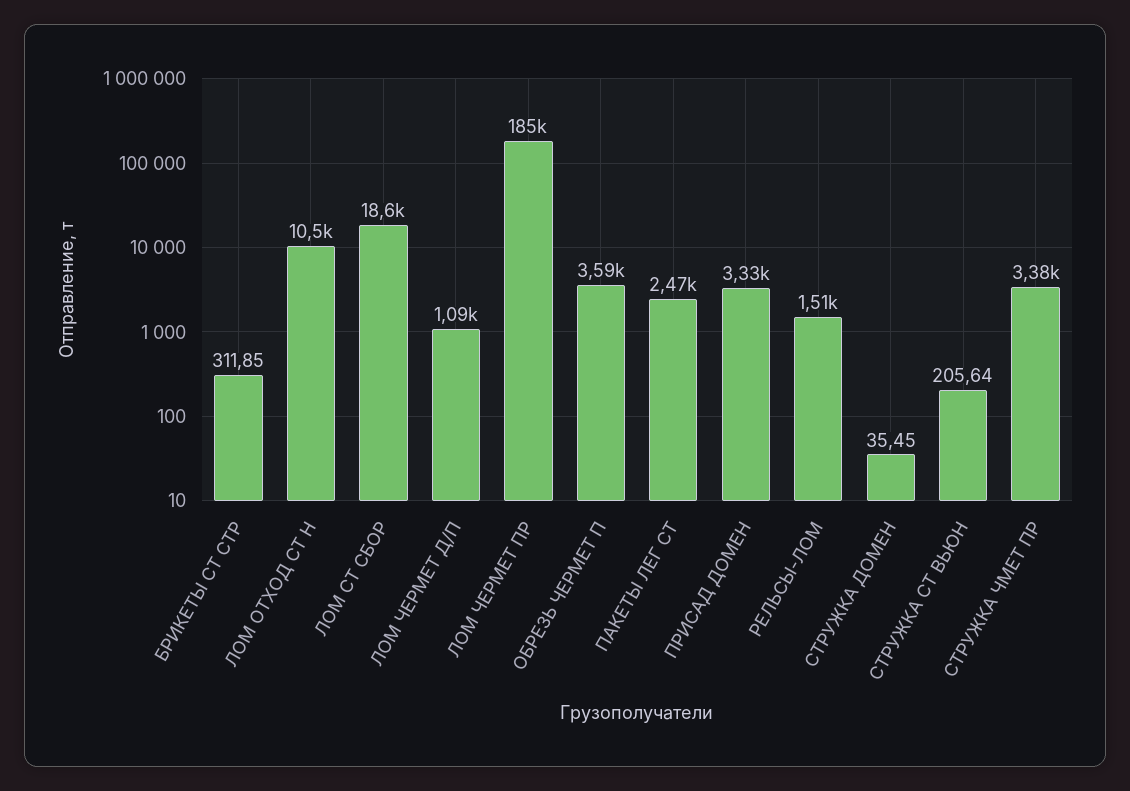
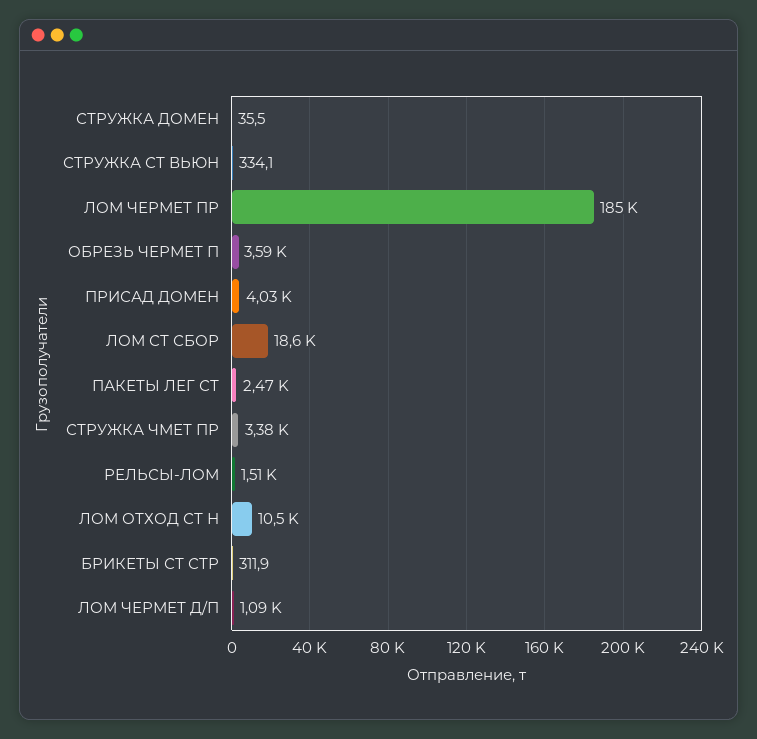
  {
    "БРИКЕТЫ СТ СТР": 311.85,
    "ЛОМ ОТХОД СТ Н": 10500,
    "ЛОМ СТ СБОР": 18600,
    "ЛОМ ЧЕРМЕТ Д/П": 1090,
    "ЛОМ ЧЕРМЕТ ПР": 185000,
    "ОБРЕЗЬ ЧЕРМЕТ П": 3590,
    "ПАКЕТЫ ЛЕГ СТ": 2470,
-   "ПРИСАД ДОМЕН": 3330,
+   "ПРИСАД ДОМЕН": 4030,
    "РЕЛЬСЫ-ЛОМ": 1510,
    "СТРУЖКА ДОМЕН": 35.45,
-   "СТРУЖКА СТ ВЬЮН": 205.64,
+   "СТРУЖКА СТ ВЬЮН": 334.1,
    "СТРУЖКА ЧМЕТ ПР": 3380
  }

